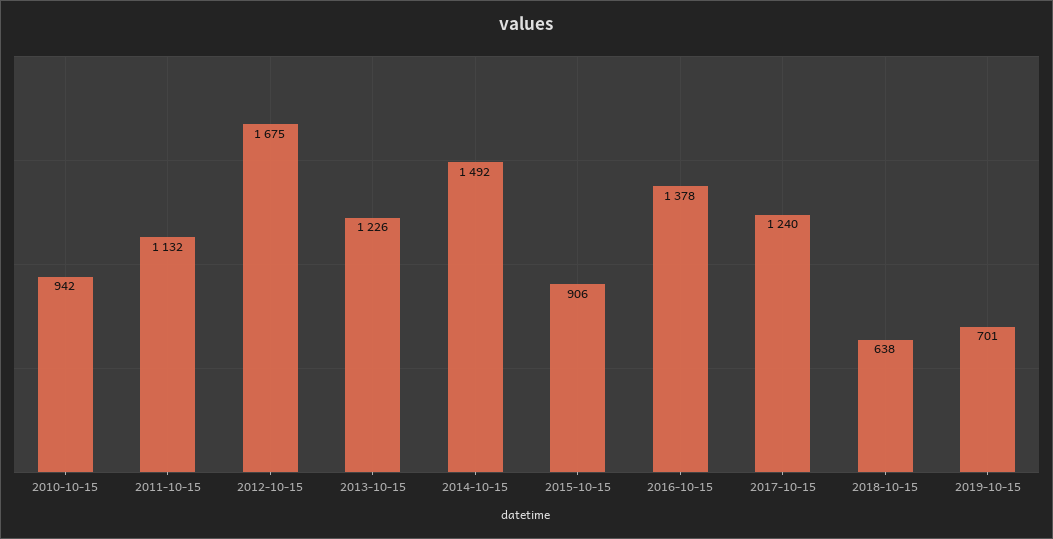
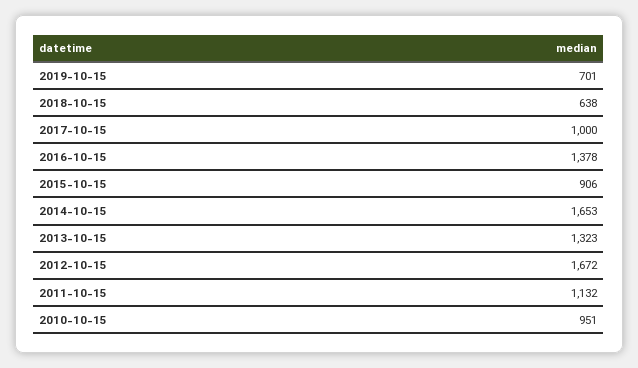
  {
-   "2010-10-15": 942,
+   "2010-10-15": 951,
    "2011-10-15": 1132,
-   "2012-10-15": 1675,
+   "2012-10-15": 1672,
-   "2013-10-15": 1226,
+   "2013-10-15": 1323,
-   "2014-10-15": 1492,
+   "2014-10-15": 1653,
    "2015-10-15": 906,
    "2016-10-15": 1378,
-   "2017-10-15": 1240,
+   "2017-10-15": 1000,
    "2018-10-15": 638,
    "2019-10-15": 701
  }

